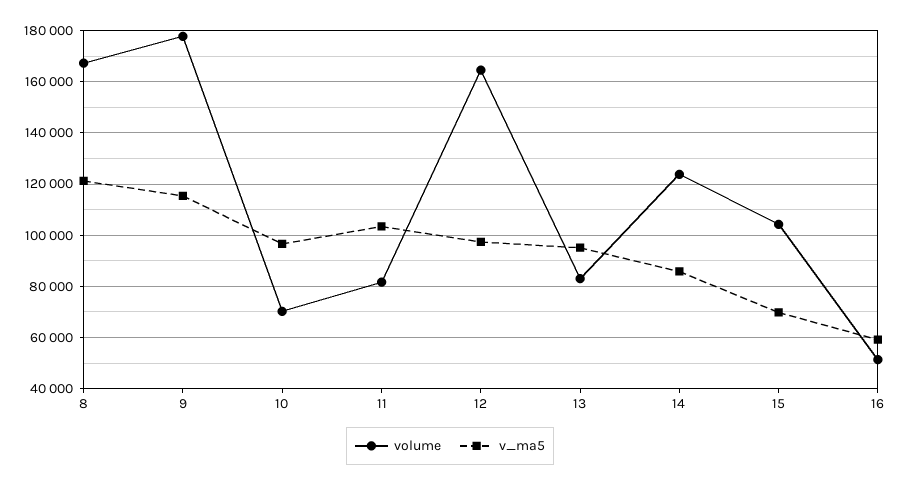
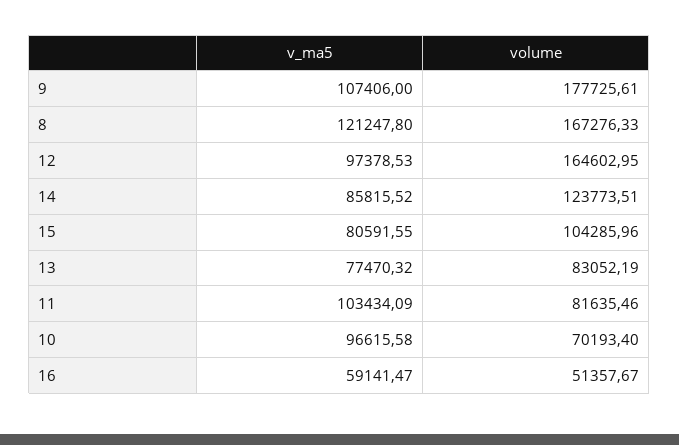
  {
    "volume": {
      "8": 167276.33,
      "9": 177725.61,
      "10": 70193.4,
      "11": 81635.46,
      "12": 164602.95,
      "13": 83052.19,
      "14": 123773.51,
      "15": 104285.96,
      "16": 51357.67
    },
    "v_ma5": {
      "8": 121247.8,
-     "9": 115000,
+     "9": 107406,
      "10": 96615.58,
      "11": 103434.09,
      "12": 97378.53,
-     "13": 95000,
+     "13": 77470.32,
      "14": 85815.52,
-     "15": 70000,
+     "15": 80591.55,
      "16": 59141.47
    }
  }

